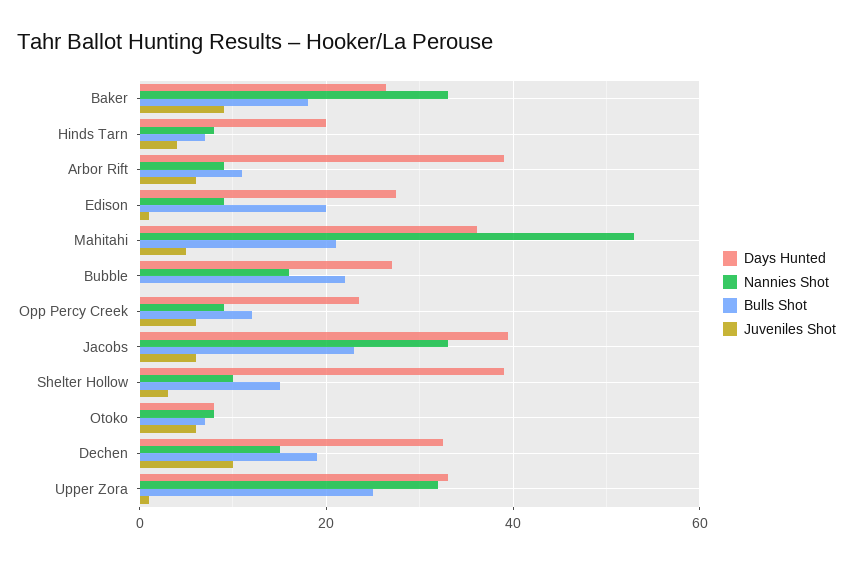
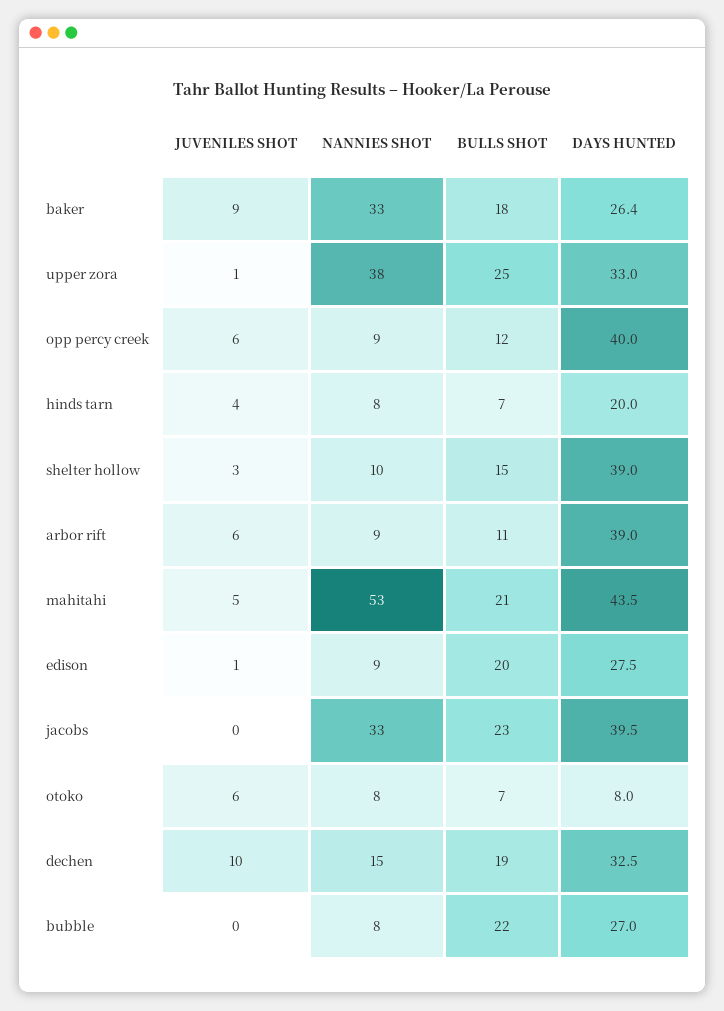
  {
    "Days Hunted": {
      "Baker": 26.4,
      "Hinds Tarn": 20,
      "Arbor Rift": 39,
      "Edison": 27.5,
-     "Mahitahi": 36,
+     "Mahitahi": 43.5,
      "Bubble": 27,
-     "Opp Percy Creek": 24,
+     "Opp Percy Creek": 40,
      "Jacobs": 39.5,
      "Shelter Hollow": 39,
      "Otoko": 8,
      "Dechen": 32.5,
      "Upper Zora": 33
    },
    "Nannies Shot": {
      "Baker": 33,
      "Hinds Tarn": 8,
      "Arbor Rift": 9,
      "Edison": 9,
      "Mahitahi": 53,
-     "Bubble": 16,
+     "Bubble": 8,
      "Opp Percy Creek": 9,
      "Jacobs": 33,
      "Shelter Hollow": 10,
      "Otoko": 8,
      "Dechen": 15,
-     "Upper Zora": 32
+     "Upper Zora": 38
    },
    "Bulls Shot": {
      "Baker": 18,
      "Hinds Tarn": 7,
      "Arbor Rift": 11,
      "Edison": 20,
      "Mahitahi": 21,
      "Bubble": 22,
      "Opp Percy Creek": 12,
      "Jacobs": 23,
      "Shelter Hollow": 15,
      "Otoko": 7,
      "Dechen": 19,
      "Upper Zora": 25
    },
    "Juveniles Shot": {
      "Baker": 9,
      "Hinds Tarn": 4,
      "Arbor Rift": 6,
      "Edison": 1,
      "Mahitahi": 5,
      "Bubble": 0,
      "Opp Percy Creek": 6,
-     "Jacobs": 6,
+     "Jacobs": 0,
      "Shelter Hollow": 3,
      "Otoko": 6,
      "Dechen": 10,
      "Upper Zora": 1
    }
  }

